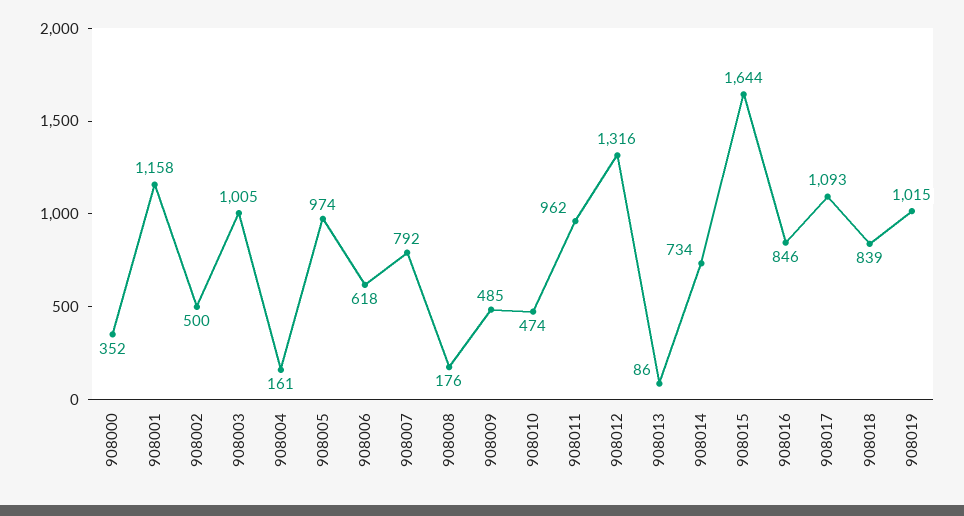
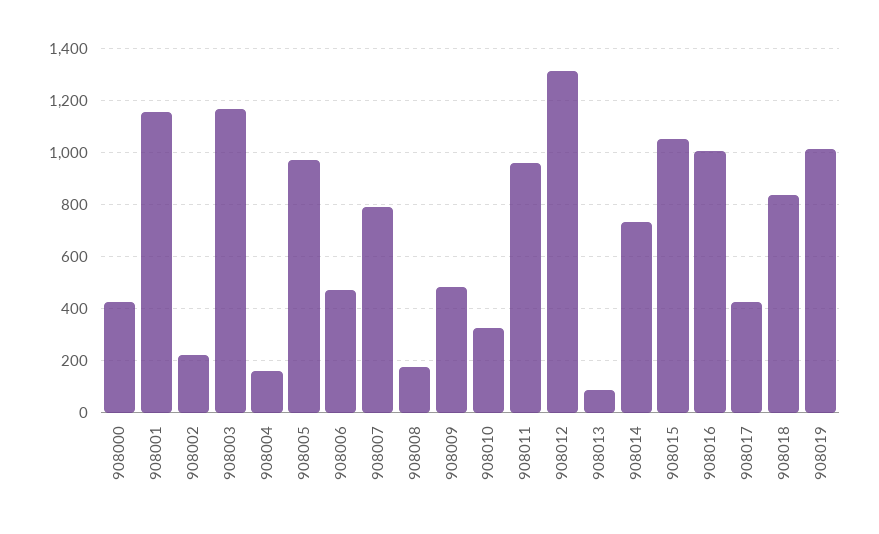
  {
-   "908000": 352,
+   "908000": 425,
    "908001": 1158,
-   "908002": 500,
+   "908002": 225,
-   "908003": 1005,
+   "908003": 1175,
    "908004": 161,
    "908005": 974,
-   "908006": 618,
+   "908006": 475,
    "908007": 792,
    "908008": 176,
    "908009": 485,
-   "908010": 474,
+   "908010": 325,
    "908011": 962,
    "908012": 1316,
    "908013": 86,
    "908014": 734,
-   "908015": 1644,
+   "908015": 1050,
-   "908016": 846,
+   "908016": 1000,
-   "908017": 1093,
+   "908017": 425,
    "908018": 839,
    "908019": 1015
  }

